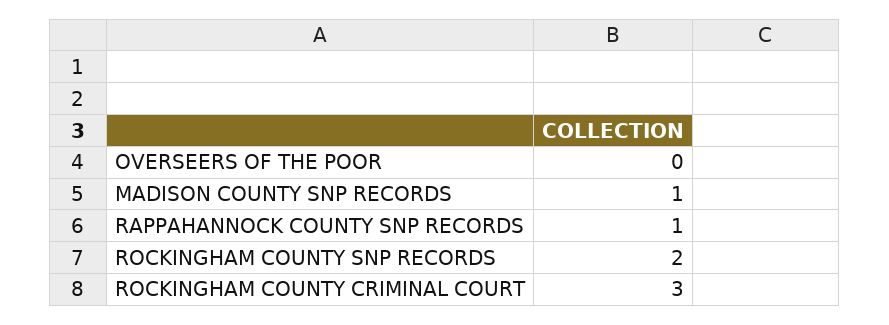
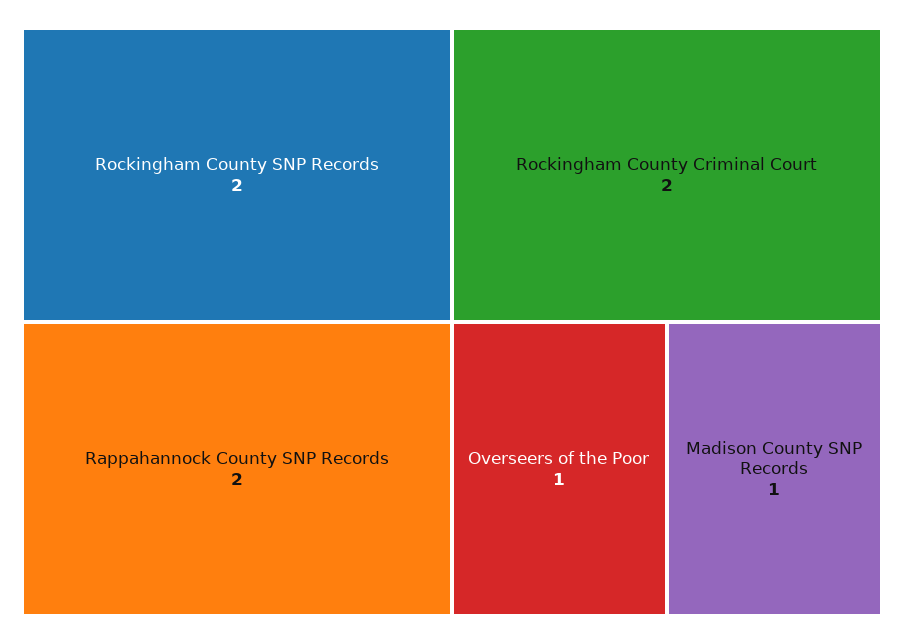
  {
-   "OVERSEERS OF THE POOR": 0,
+   "OVERSEERS OF THE POOR": 1,
    "MADISON COUNTY SNP RECORDS": 1,
-   "RAPPAHANNOCK COUNTY SNP RECORDS": 1,
+   "RAPPAHANNOCK COUNTY SNP RECORDS": 2,
    "ROCKINGHAM COUNTY SNP RECORDS": 2,
-   "ROCKINGHAM COUNTY CRIMINAL COURT": 3
+   "ROCKINGHAM COUNTY CRIMINAL COURT": 2
  }

